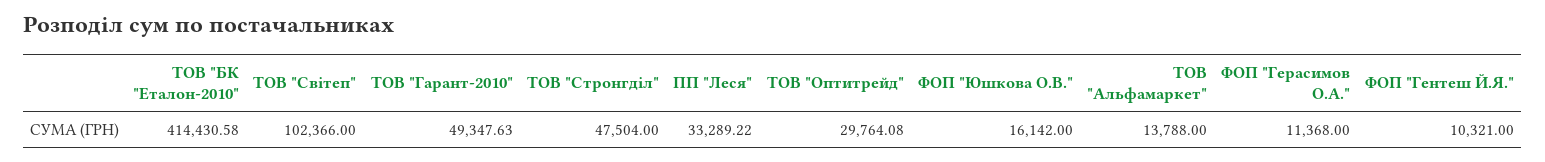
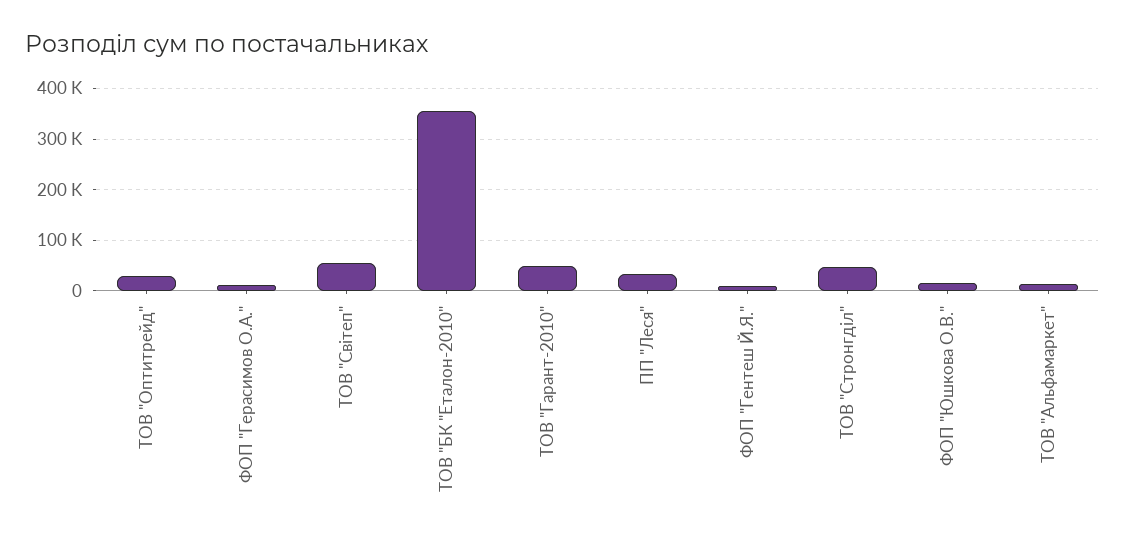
  {
-   "ТОВ \"БК \"Еталон-2010\"": 414430.58,
+   "ТОВ \"БК \"Еталон-2010\"": 360000,
-   "ТОВ \"Світеп\"": 102366,
+   "ТОВ \"Світеп\"": 60000,
    "ТОВ \"Гарант-2010\"": 49347.63,
    "ТОВ \"Стронгділ\"": 47504,
    "ПП \"Леся\"": 33289.22,
    "ТОВ \"Оптитрейд\"": 29764.08,
    "ФОП \"Юшкова О.В.\"": 16142,
    "ТОВ \"Альфамаркет\"": 13788,
    "ФОП \"Герасимов О.А.\"": 11368,
    "ФОП \"Гентеш Й.Я.\"": 10321
  }

